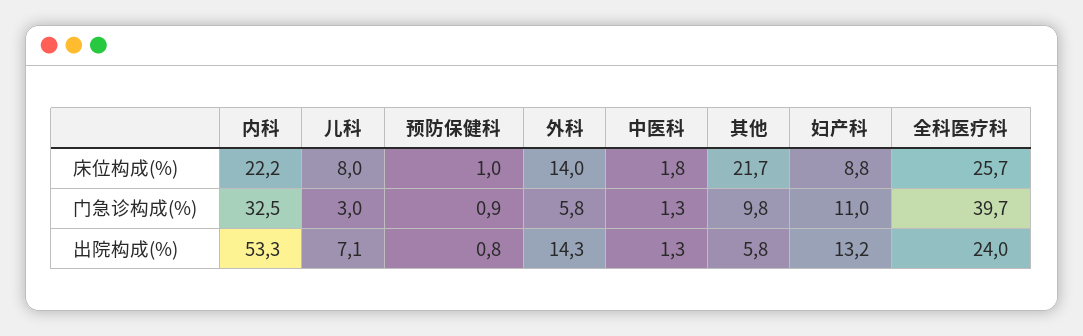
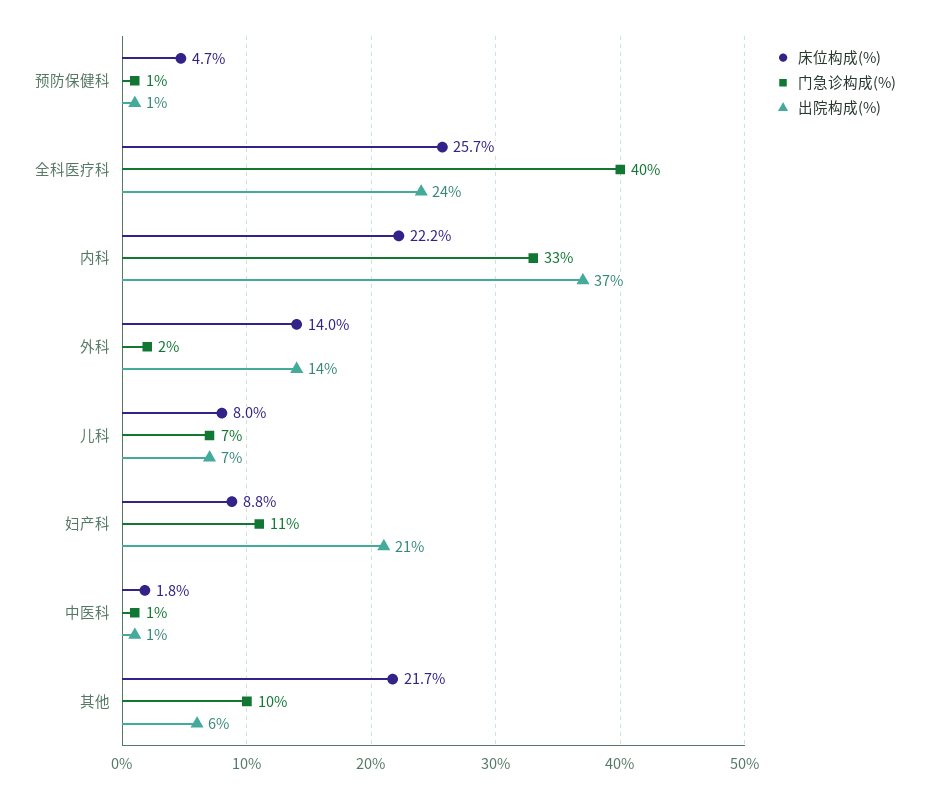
  {
    "床位构成(%)": {
      "内科": 22.2,
      "儿科": 8,
-     "预防保健科": 1,
+     "预防保健科": 4.7,
      "外科": 14,
      "中医科": 1.8,
      "其他": 21.7,
      "妇产科": 8.8,
      "全科医疗科": 25.7
    },
    "门急诊构成(%)": {
      "内科": 32.5,
-     "儿科": 3,
+     "儿科": 7,
      "预防保健科": 0.9,
-     "外科": 5.8,
+     "外科": 2,
      "中医科": 1.3,
      "其他": 9.8,
      "妇产科": 11,
      "全科医疗科": 39.7
    },
    "出院构成(%)": {
-     "内科": 53.3,
+     "内科": 37,
      "儿科": 7.1,
      "预防保健科": 0.8,
      "外科": 14.3,
      "中医科": 1.3,
      "其他": 5.8,
-     "妇产科": 13.2,
+     "妇产科": 21,
      "全科医疗科": 24
    }
  }

